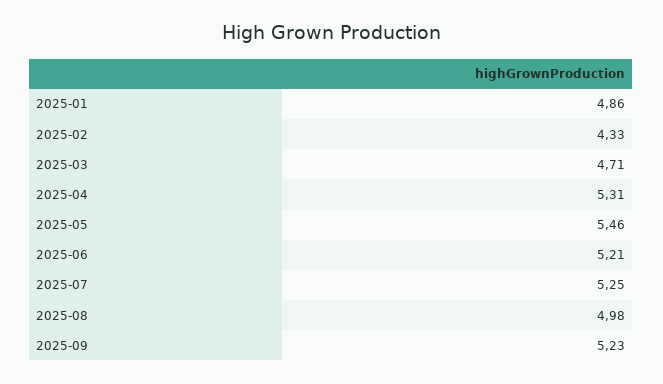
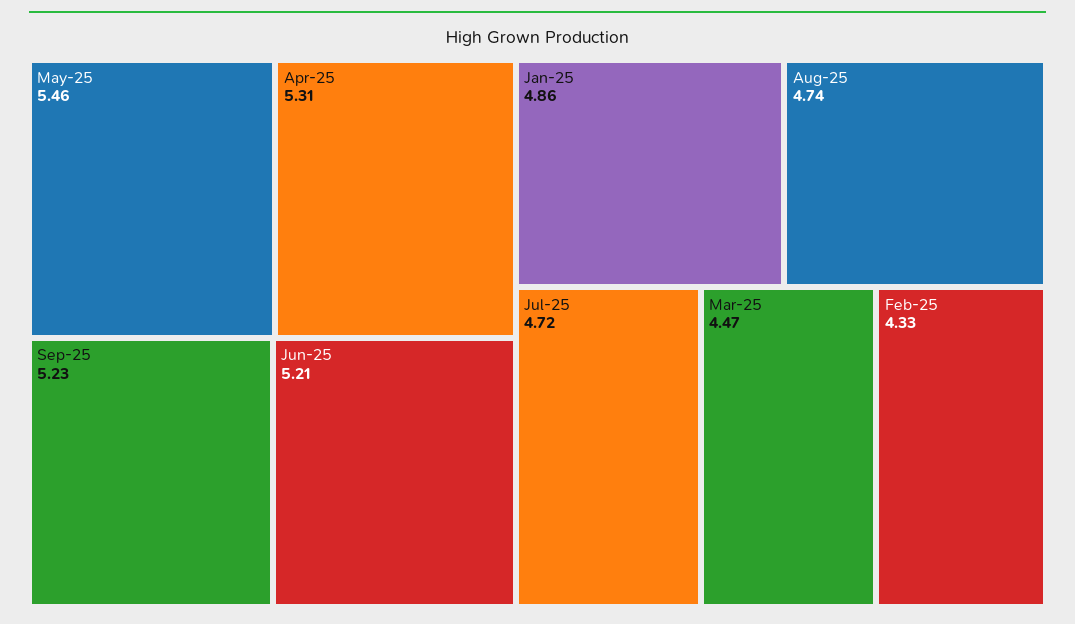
  {
    "2025-01": 4.86,
    "2025-02": 4.33,
-   "2025-03": 4.71,
+   "2025-03": 4.47,
    "2025-04": 5.31,
    "2025-05": 5.46,
    "2025-06": 5.21,
-   "2025-07": 5.25,
+   "2025-07": 4.72,
-   "2025-08": 4.98,
+   "2025-08": 4.74,
    "2025-09": 5.23
  }

